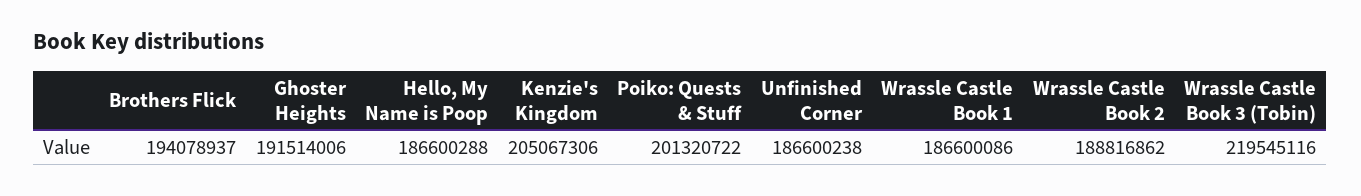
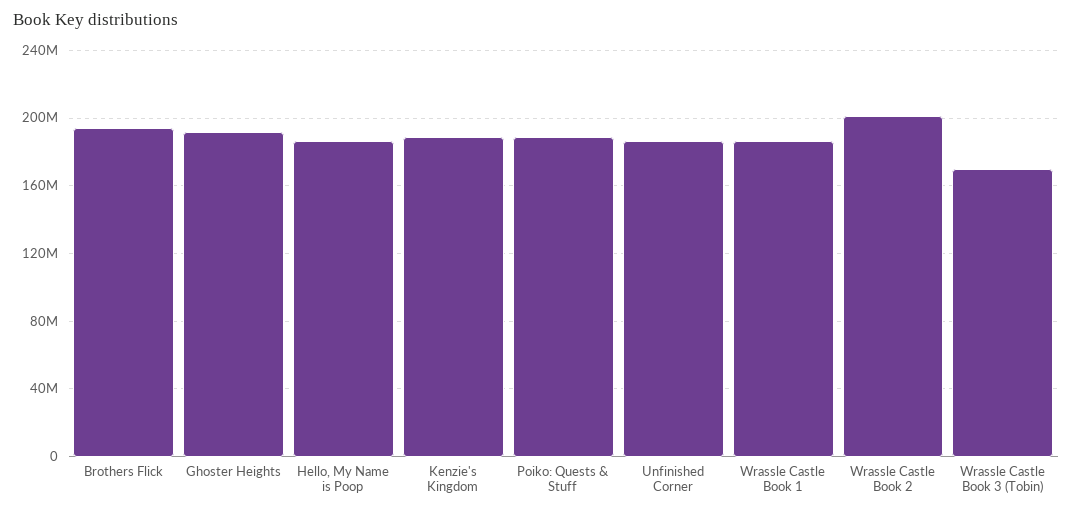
  {
    "Brothers Flick": 194078937,
    "Ghoster Heights": 191514006,
    "Hello, My Name is Poop": 186600288,
-   "Kenzie's Kingdom": 205067306,
+   "Kenzie's Kingdom": 190000000,
-   "Poiko: Quests & Stuff": 201320722,
+   "Poiko: Quests & Stuff": 190000000,
    "Unfinished Corner": 186600238,
    "Wrassle Castle Book 1": 186600086,
-   "Wrassle Castle Book 2": 188816862,
+   "Wrassle Castle Book 2": 200000000,
-   "Wrassle Castle Book 3 (Tobin)": 219545116
+   "Wrassle Castle Book 3 (Tobin)": 170000000
  }

